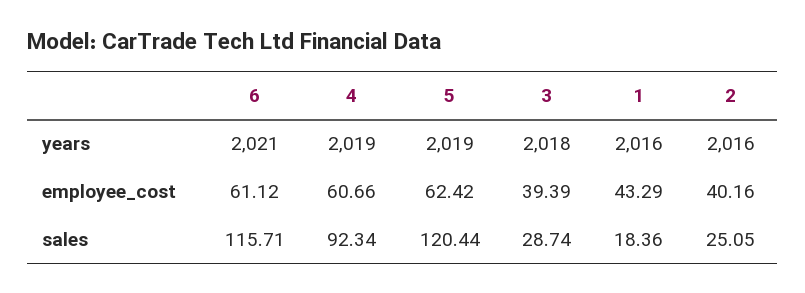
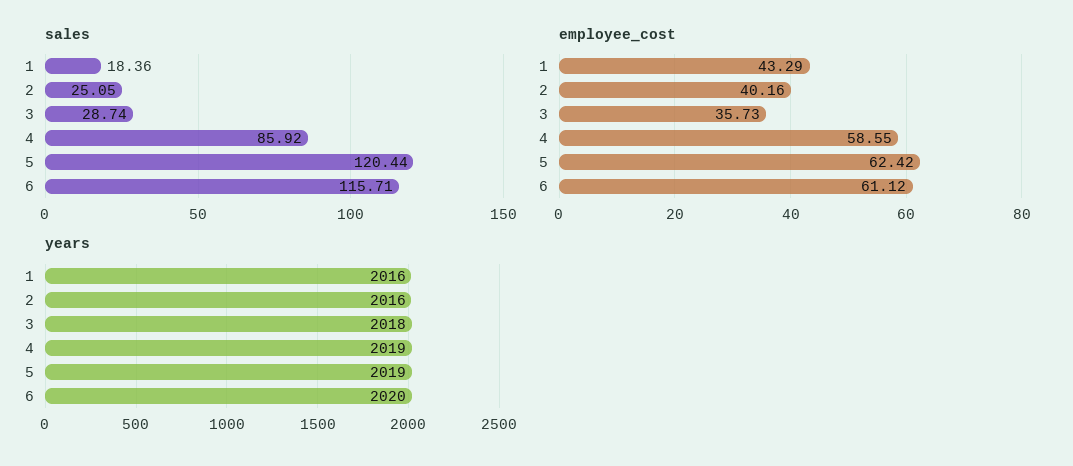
  {
    "years": {
-     "6": 2021,
+     "6": 2020,
      "4": 2019,
      "5": 2019,
      "3": 2018,
      "1": 2016,
      "2": 2016
    },
    "employee_cost": {
      "6": 61.12,
-     "4": 60.66,
+     "4": 58.55,
      "5": 62.42,
-     "3": 39.39,
+     "3": 35.73,
      "1": 43.29,
      "2": 40.16
    },
    "sales": {
      "6": 115.71,
-     "4": 92.34,
+     "4": 85.92,
      "5": 120.44,
      "3": 28.74,
      "1": 18.36,
      "2": 25.05
    }
  }

